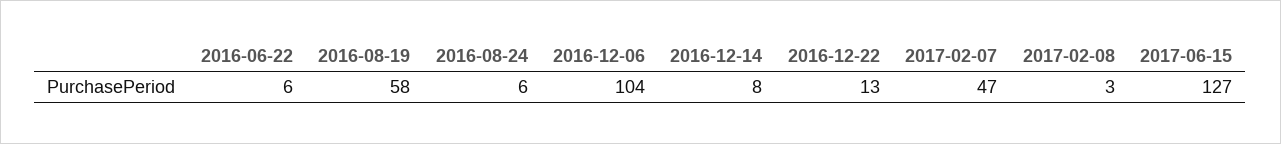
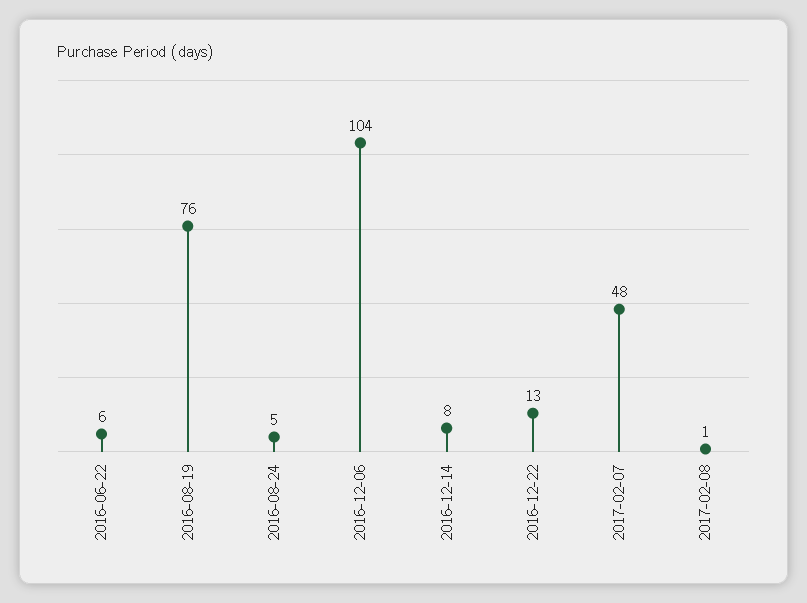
  {
    "2016-06-22": 6,
-   "2016-08-19": 58,
+   "2016-08-19": 76,
-   "2016-08-24": 6,
+   "2016-08-24": 5,
    "2016-12-06": 104,
    "2016-12-14": 8,
    "2016-12-22": 13,
-   "2017-02-07": 47,
+   "2017-02-07": 48,
-   "2017-02-08": 3,
+   "2017-02-08": 1
-   "2017-06-15": 127
  }

